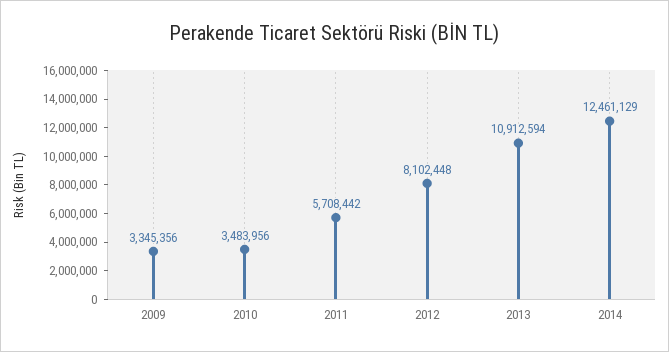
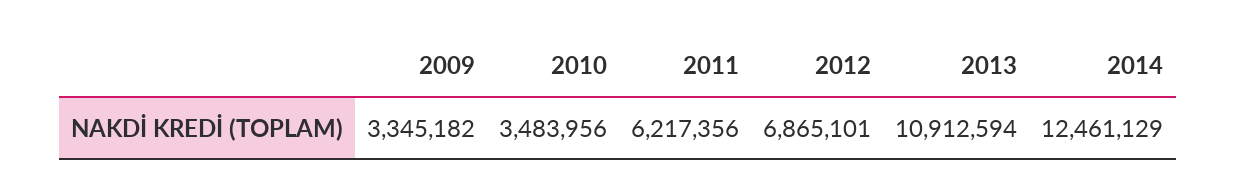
  {
-   "2009": 3345356,
+   "2009": 3345182,
    "2010": 3483956,
-   "2011": 5708442,
+   "2011": 6217356,
-   "2012": 8102448,
+   "2012": 6865101,
    "2013": 10912594,
    "2014": 12461129
  }

